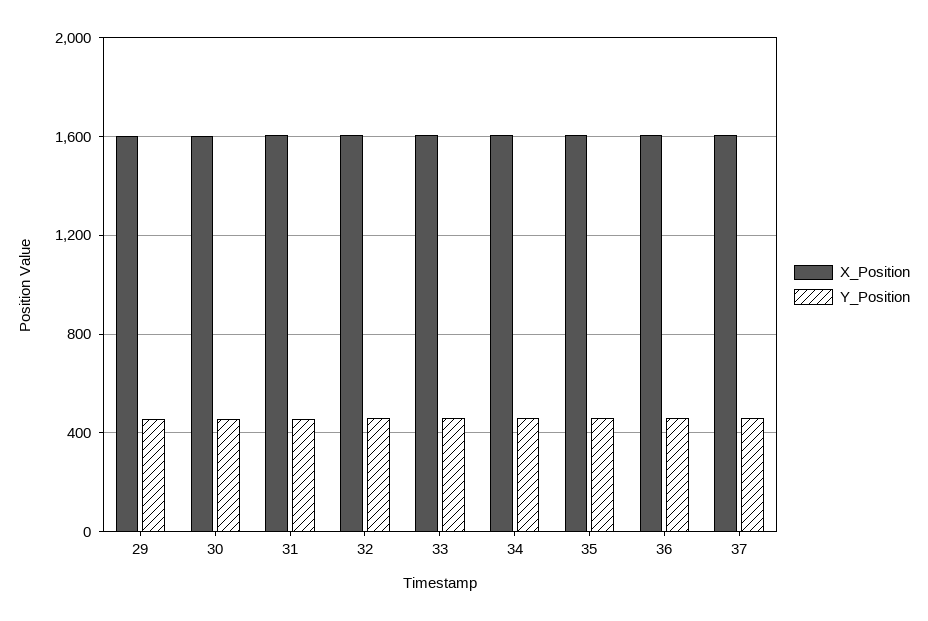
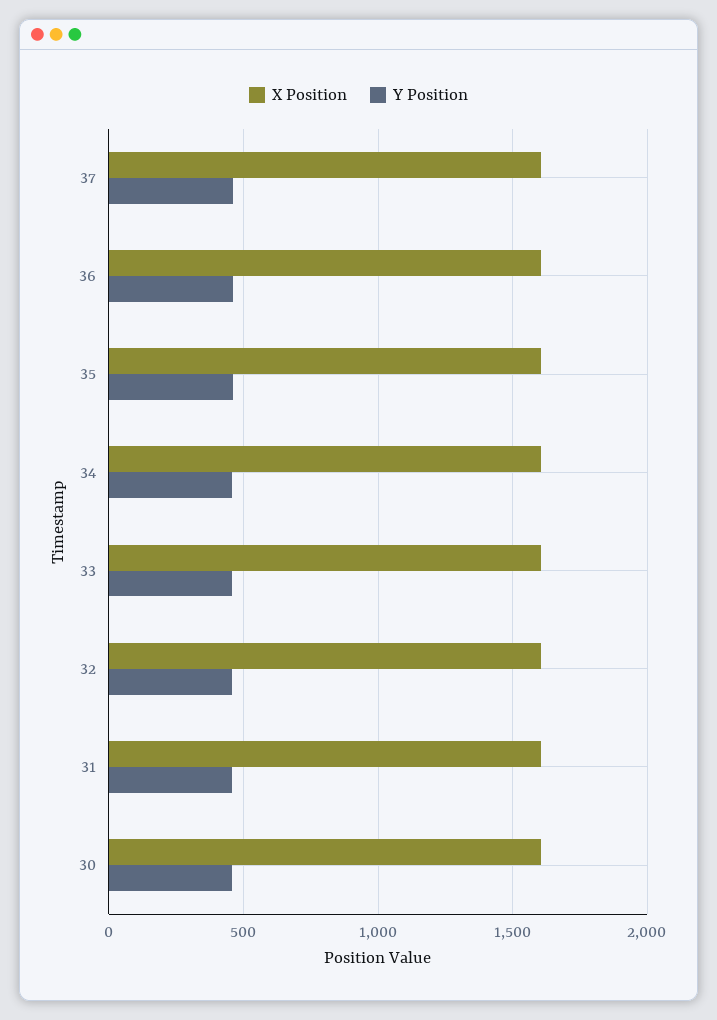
  {
    "X_Position": {
-     "29": 1600,
      "30": 1600,
      "31": 1600,
      "32": 1600,
      "33": 1600,
      "34": 1600,
      "35": 1600,
      "36": 1600,
      "37": 1600
    },
    "Y_Position": {
-     "29": 450,
      "30": 450,
      "31": 450,
      "32": 450,
      "33": 450,
      "34": 450,
      "35": 450,
      "36": 450,
      "37": 450
    }
  }

